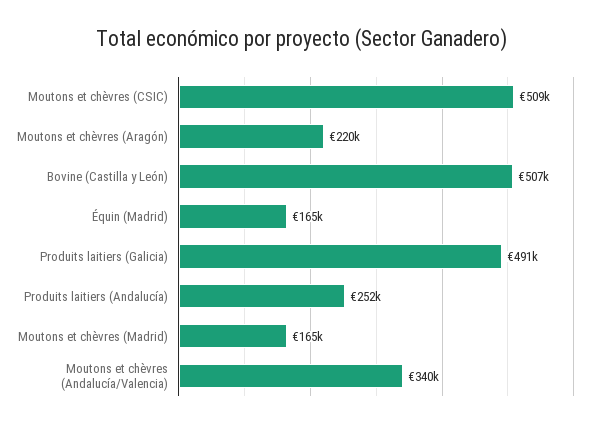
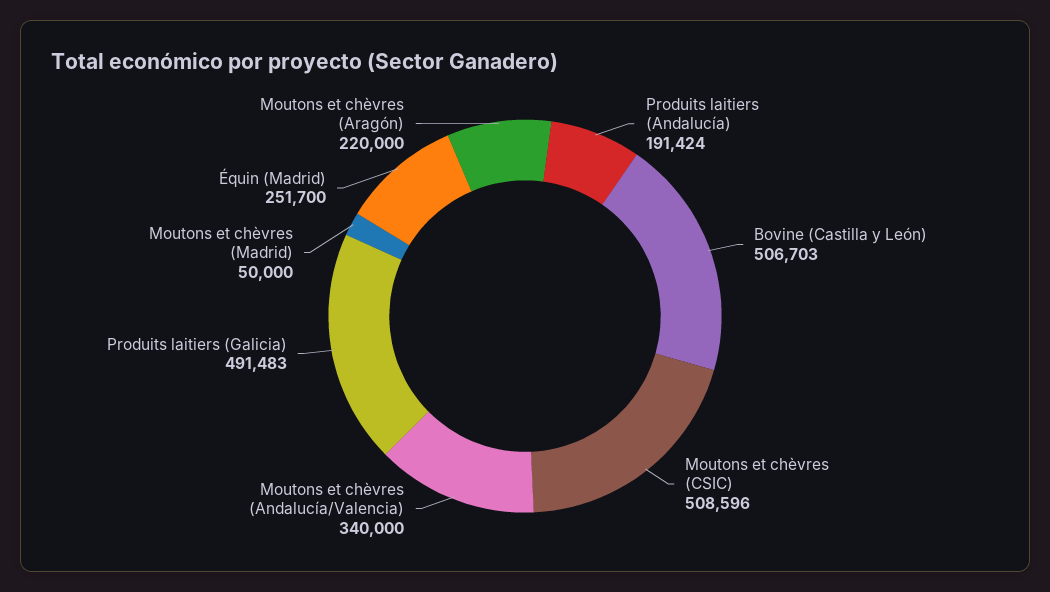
  {
    "Moutons et chèvres (CSIC)": 508596,
    "Moutons et chèvres (Aragón)": 220000,
    "Bovine (Castilla y León)": 506703,
-   "Équin (Madrid)": 165000,
+   "Équin (Madrid)": 251700,
    "Produits laitiers (Galicia)": 491483,
-   "Produits laitiers (Andalucía)": 252000,
+   "Produits laitiers (Andalucía)": 191424,
-   "Moutons et chèvres (Madrid)": 165000,
+   "Moutons et chèvres (Madrid)": 50000,
    "Moutons et chèvres (Andalucía/Valencia)": 340000
  }

